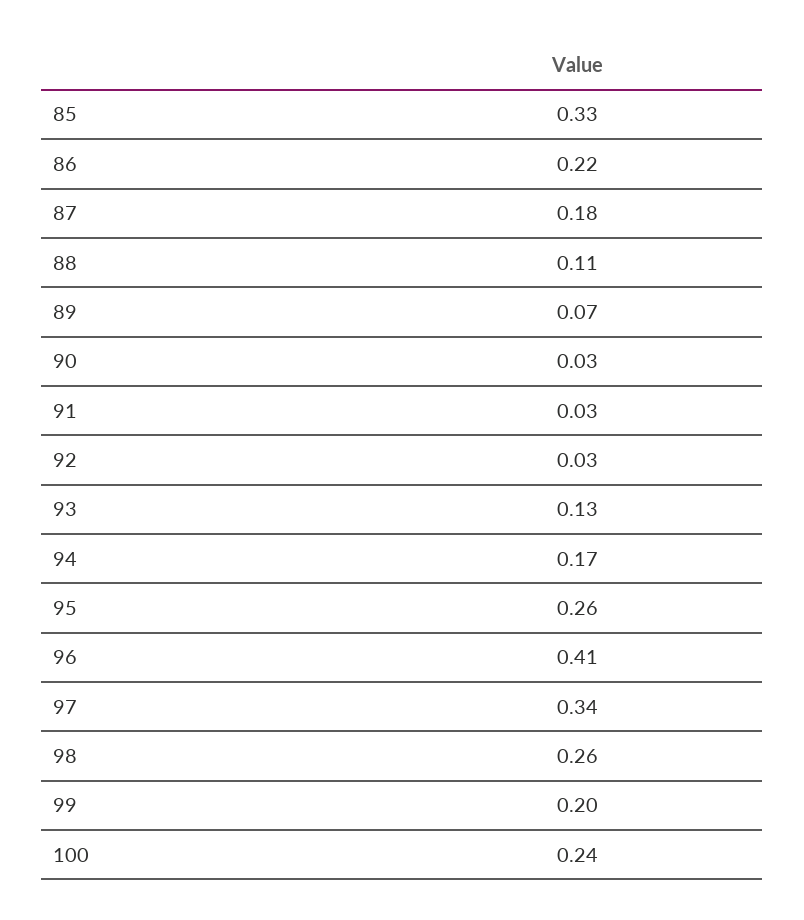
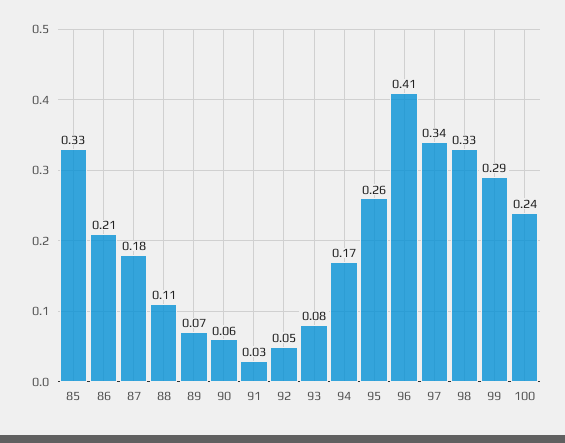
  {
    "85": 0.33,
-   "86": 0.22,
+   "86": 0.21,
    "87": 0.18,
    "88": 0.11,
    "89": 0.07,
-   "90": 0.03,
+   "90": 0.06,
    "91": 0.03,
-   "92": 0.03,
+   "92": 0.05,
-   "93": 0.13,
+   "93": 0.08,
    "94": 0.17,
    "95": 0.26,
    "96": 0.41,
    "97": 0.34,
-   "98": 0.26,
+   "98": 0.33,
-   "99": 0.2,
+   "99": 0.29,
    "100": 0.24
  }

